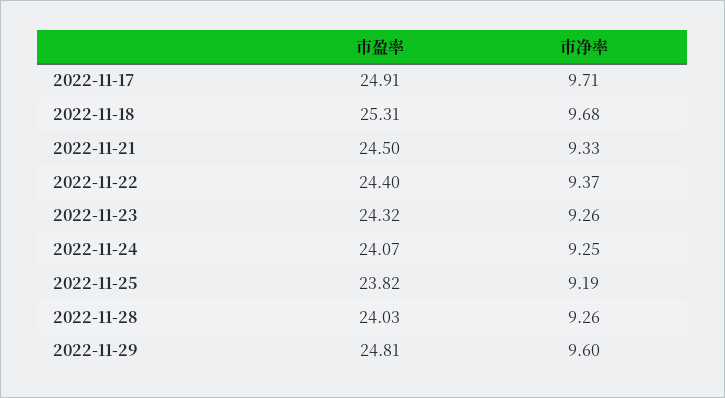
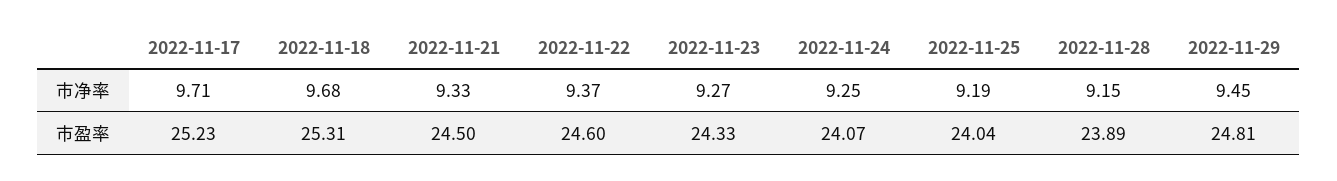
  {
    "市盈率": {
-     "2022-11-17": 24.91,
+     "2022-11-17": 25.23,
      "2022-11-18": 25.31,
      "2022-11-21": 24.5,
-     "2022-11-22": 24.4,
+     "2022-11-22": 24.6,
-     "2022-11-23": 24.32,
+     "2022-11-23": 24.33,
      "2022-11-24": 24.07,
-     "2022-11-25": 23.82,
+     "2022-11-25": 24.04,
-     "2022-11-28": 24.03,
+     "2022-11-28": 23.89,
      "2022-11-29": 24.81
    },
    "市净率": {
      "2022-11-17": 9.71,
      "2022-11-18": 9.68,
      "2022-11-21": 9.33,
      "2022-11-22": 9.37,
-     "2022-11-23": 9.26,
+     "2022-11-23": 9.27,
      "2022-11-24": 9.25,
      "2022-11-25": 9.19,
-     "2022-11-28": 9.26,
+     "2022-11-28": 9.15,
-     "2022-11-29": 9.6
+     "2022-11-29": 9.45
    }
  }

